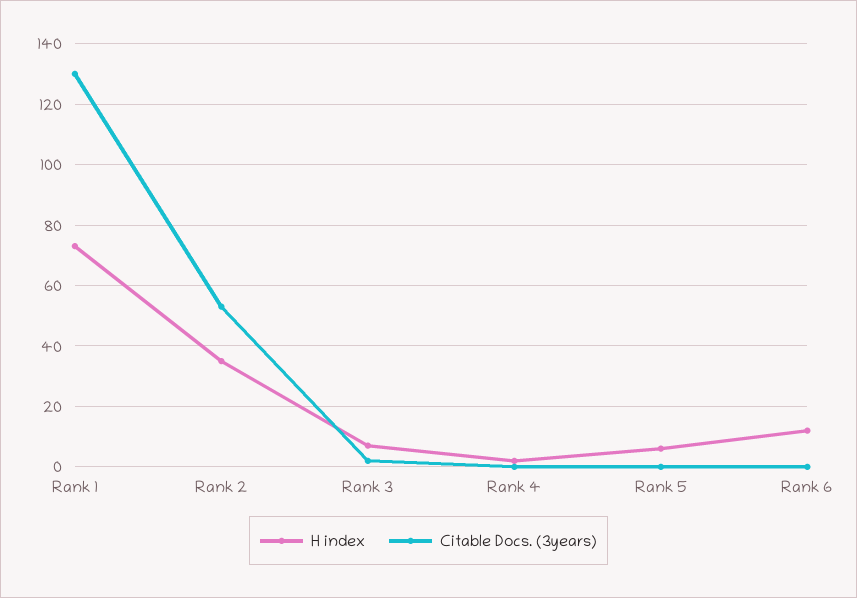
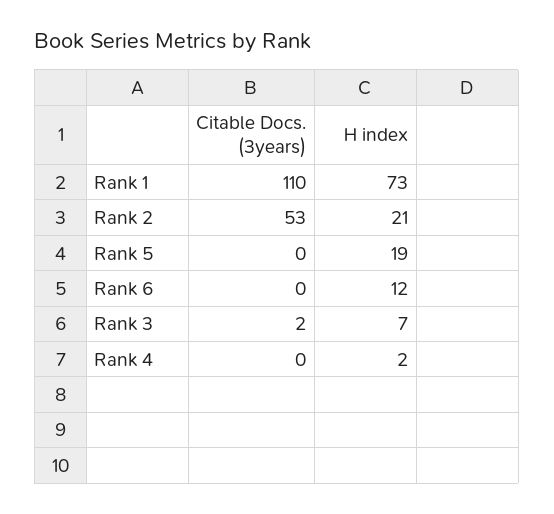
  {
    "H index": {
      "Rank 1": 73,
-     "Rank 2": 35,
+     "Rank 2": 21,
      "Rank 3": 7,
      "Rank 4": 2,
-     "Rank 5": 5,
+     "Rank 5": 19,
      "Rank 6": 12
    },
    "Citable Docs. (3years)": {
-     "Rank 1": 130,
+     "Rank 1": 110,
      "Rank 2": 53,
      "Rank 3": 2,
      "Rank 4": 0,
      "Rank 5": 0,
      "Rank 6": 0
    }
  }

